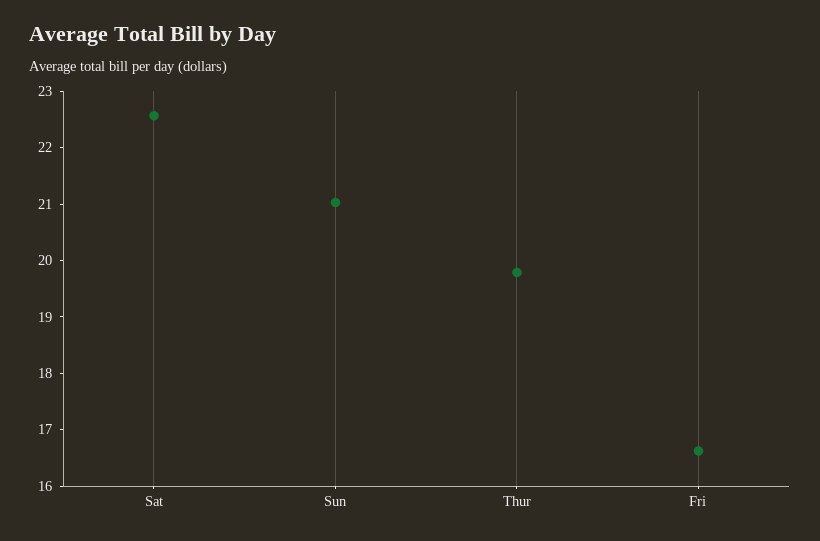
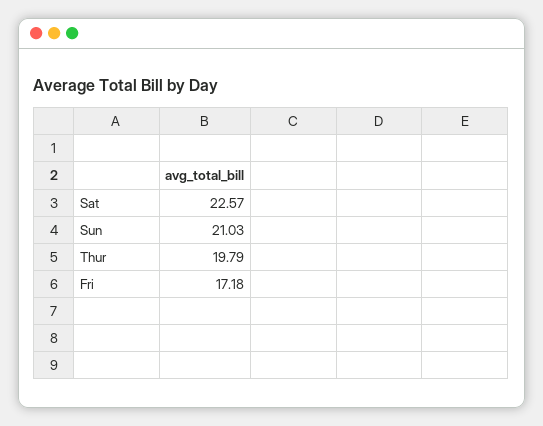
  {
    "Sat": 22.57,
    "Sun": 21.03,
    "Thur": 19.79,
-   "Fri": 16.6
+   "Fri": 17.18
  }

